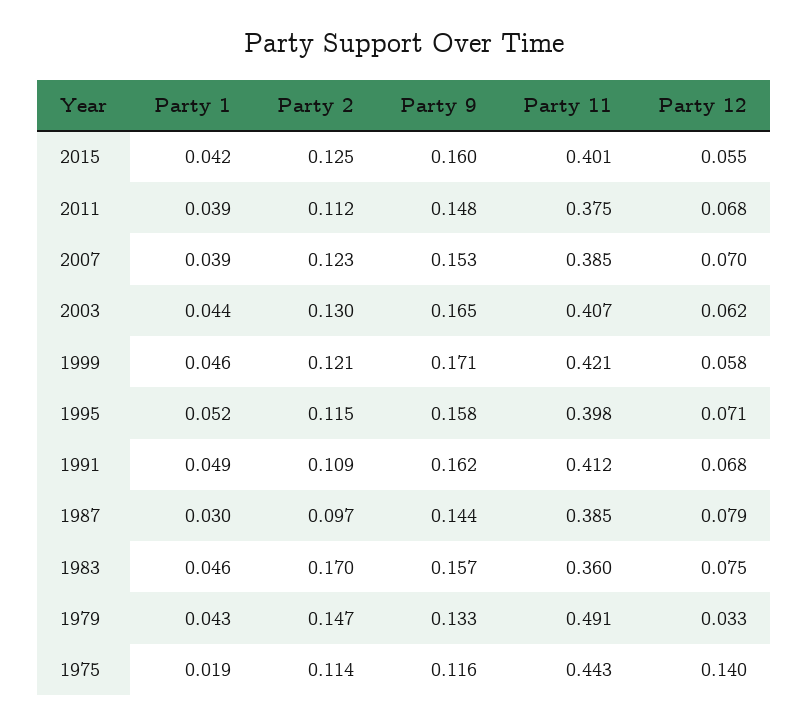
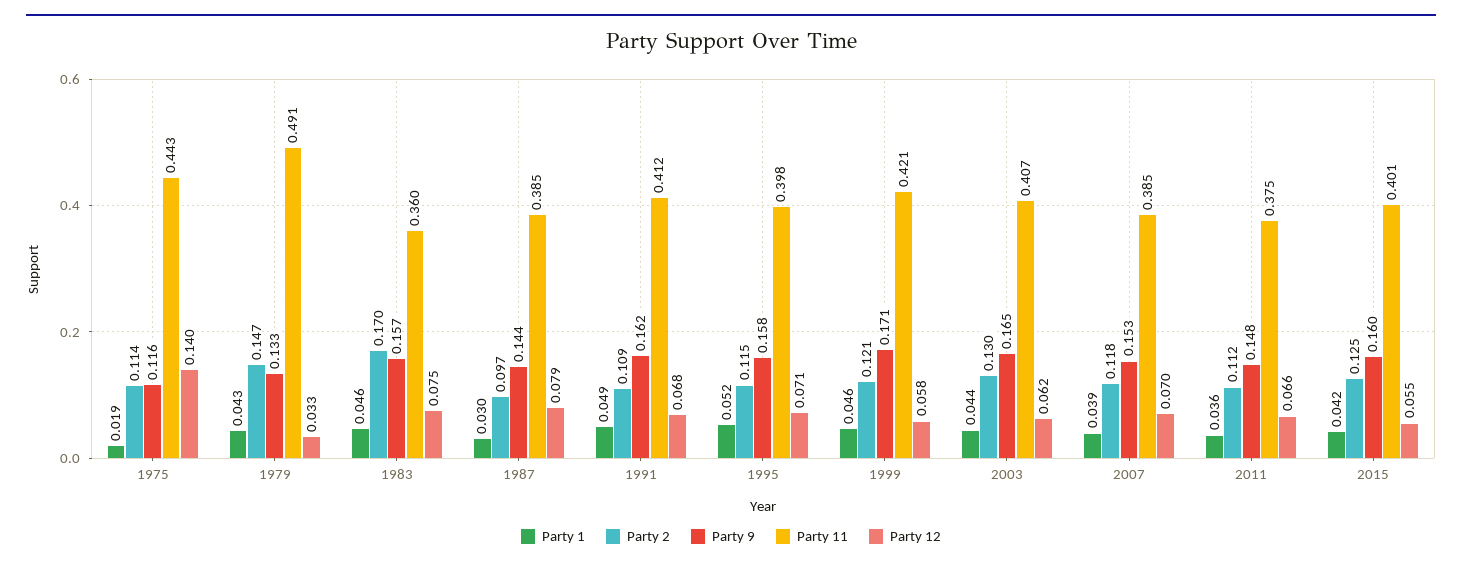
  {
    "Party 1": {
      "2015": 0.042,
-     "2011": 0.039,
+     "2011": 0.036,
      "2007": 0.039,
      "2003": 0.044,
      "1999": 0.046,
      "1995": 0.052,
      "1991": 0.049,
      "1987": 0.03,
      "1983": 0.046,
      "1979": 0.043,
      "1975": 0.019
    },
    "Party 2": {
      "2015": 0.125,
      "2011": 0.112,
-     "2007": 0.123,
+     "2007": 0.118,
      "2003": 0.13,
      "1999": 0.121,
      "1995": 0.115,
      "1991": 0.109,
      "1987": 0.097,
      "1983": 0.17,
      "1979": 0.147,
      "1975": 0.114
    },
    "Party 9": {
      "2015": 0.16,
      "2011": 0.148,
      "2007": 0.153,
      "2003": 0.165,
      "1999": 0.171,
      "1995": 0.158,
      "1991": 0.162,
      "1987": 0.144,
      "1983": 0.157,
      "1979": 0.133,
      "1975": 0.116
    },
    "Party 11": {
      "2015": 0.401,
      "2011": 0.375,
      "2007": 0.385,
      "2003": 0.407,
      "1999": 0.421,
      "1995": 0.398,
      "1991": 0.412,
      "1987": 0.385,
      "1983": 0.36,
      "1979": 0.491,
      "1975": 0.443
    },
    "Party 12": {
      "2015": 0.055,
-     "2011": 0.068,
+     "2011": 0.066,
      "2007": 0.07,
      "2003": 0.062,
      "1999": 0.058,
      "1995": 0.071,
      "1991": 0.068,
      "1987": 0.079,
      "1983": 0.075,
      "1979": 0.033,
      "1975": 0.14
    }
  }

